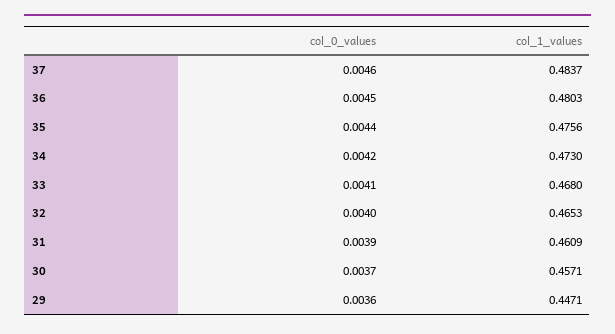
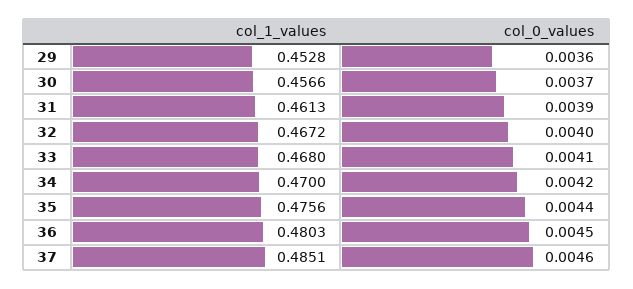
  {
    "col_0_values": {
      "37": 0.0046,
      "36": 0.0045,
      "35": 0.0044,
      "34": 0.0042,
      "33": 0.0041,
      "32": 0.004,
      "31": 0.0039,
      "30": 0.0037,
      "29": 0.0036
    },
    "col_1_values": {
-     "37": 0.4837,
+     "37": 0.4851,
      "36": 0.4803,
      "35": 0.4756,
-     "34": 0.473,
+     "34": 0.47,
      "33": 0.468,
-     "32": 0.4653,
+     "32": 0.4672,
-     "31": 0.4609,
+     "31": 0.4613,
-     "30": 0.4571,
+     "30": 0.4566,
-     "29": 0.4471
+     "29": 0.4528
    }
  }

